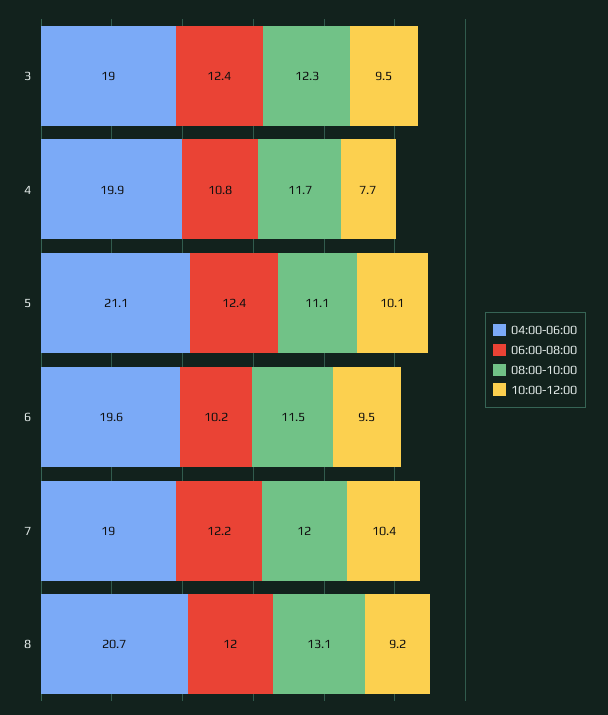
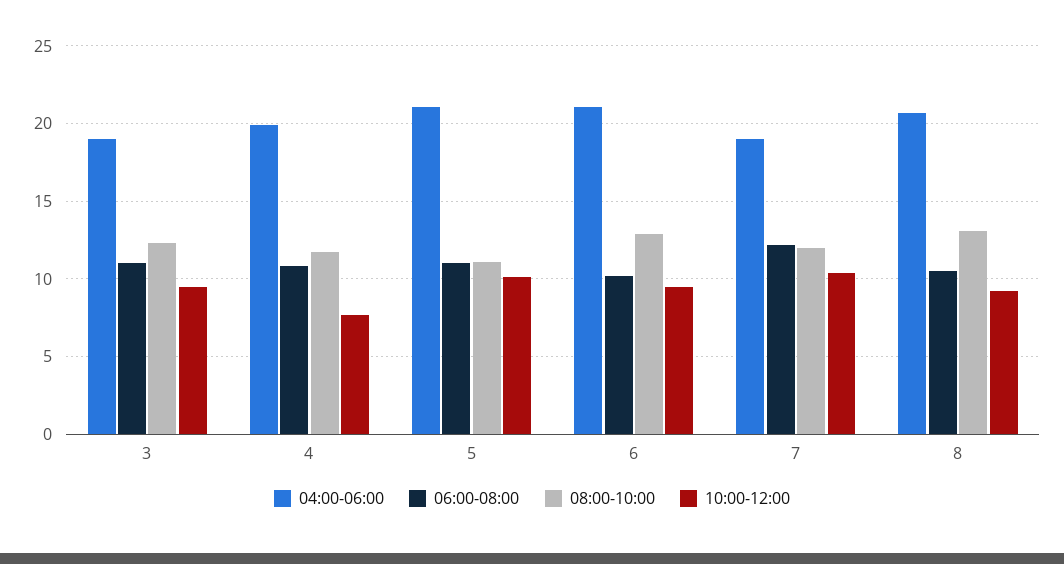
  {
    "04:00-06:00": {
      "3": 19,
      "4": 19.9,
      "5": 21.1,
-     "6": 19.6,
+     "6": 21,
      "7": 19,
      "8": 20.7
    },
    "06:00-08:00": {
-     "3": 12.4,
+     "3": 11,
      "4": 10.8,
-     "5": 12.4,
+     "5": 11,
      "6": 10.2,
      "7": 12.2,
-     "8": 12
+     "8": 10.5
    },
    "08:00-10:00": {
      "3": 12.3,
      "4": 11.7,
      "5": 11.1,
-     "6": 11.5,
+     "6": 13,
      "7": 12,
      "8": 13.1
    },
    "10:00-12:00": {
      "3": 9.5,
      "4": 7.7,
      "5": 10.1,
      "6": 9.5,
      "7": 10.4,
      "8": 9.2
    }
  }

